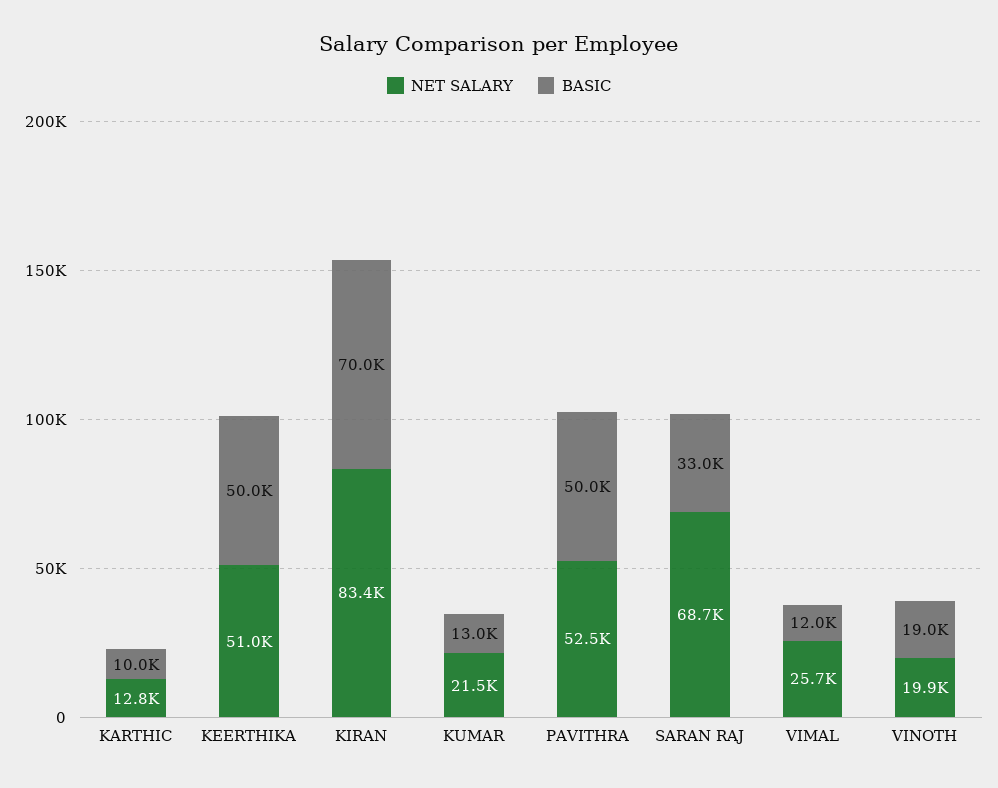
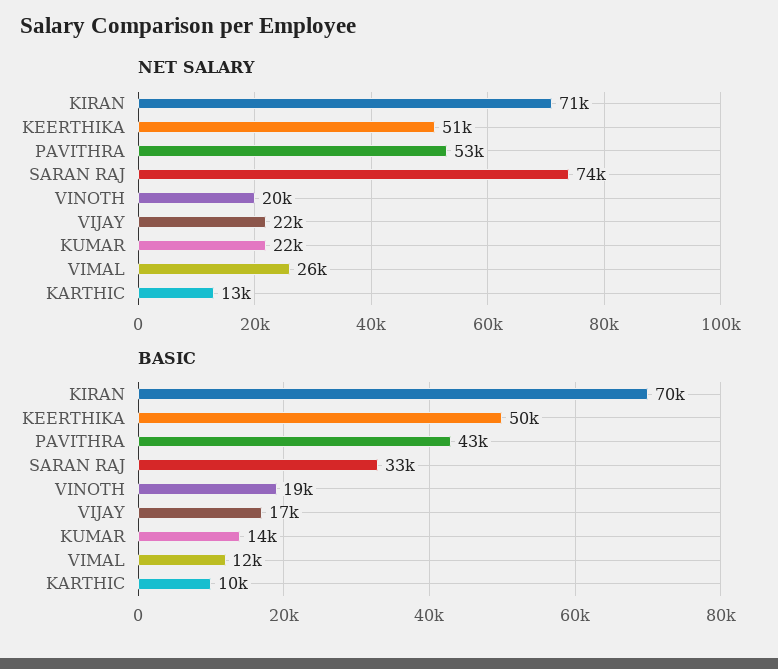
  {
    "NET SALARY": {
      "KARTHIC": 12800,
      "KEERTHIKA": 51000,
-     "KIRAN": 83400,
+     "KIRAN": 71000,
      "KUMAR": 21500,
      "PAVITHRA": 52500,
-     "SARAN RAJ": 68700,
+     "SARAN RAJ": 74000,
      "VIMAL": 25700,
-     "VINOTH": 19900
+     "VINOTH": 19900,
+     "VIJAY": 22000
    },
    "BASIC": {
      "KARTHIC": 10000,
      "KEERTHIKA": 50000,
      "KIRAN": 70000,
-     "KUMAR": 13000,
+     "KUMAR": 14000,
-     "PAVITHRA": 50000,
+     "PAVITHRA": 43000,
      "SARAN RAJ": 33000,
      "VIMAL": 12000,
-     "VINOTH": 19000
+     "VINOTH": 19000,
+     "VIJAY": 17000
    }
  }

